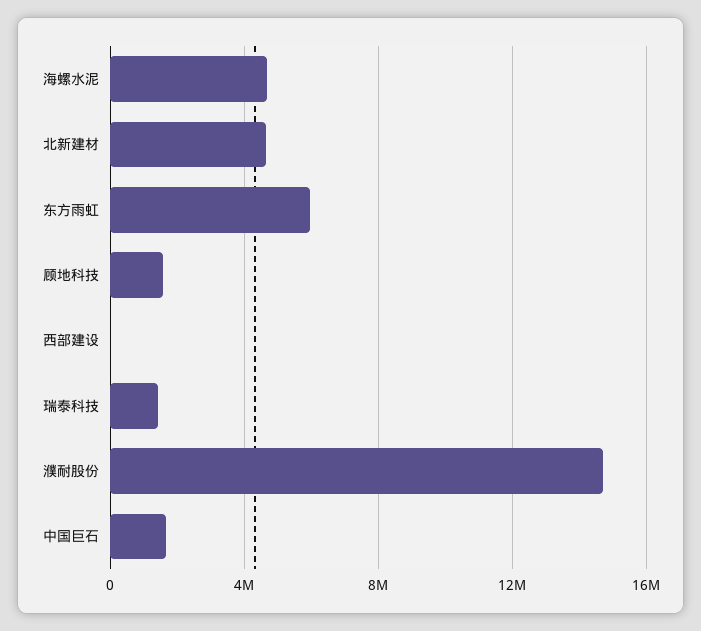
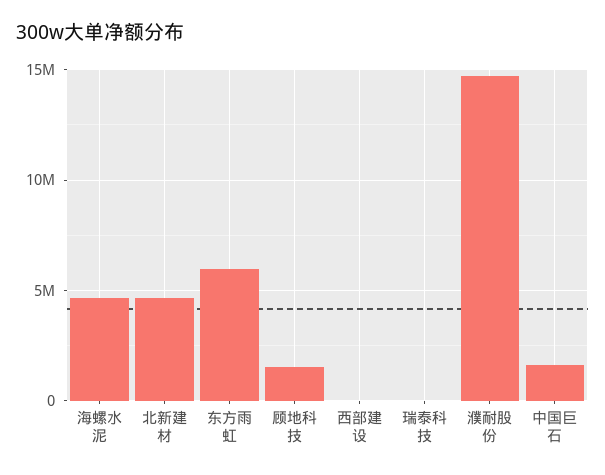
  {
    "海螺水泥": 4500000,
    "北新建材": 4500000,
    "东方雨虹": 6000000,
    "顾地科技": 1500000,
    "西部建设": 0,
-   "瑞泰科技": 1500000,
+   "瑞泰科技": 0,
    "濮耐股份": 14500000,
    "中国巨石": 1500000
  }

